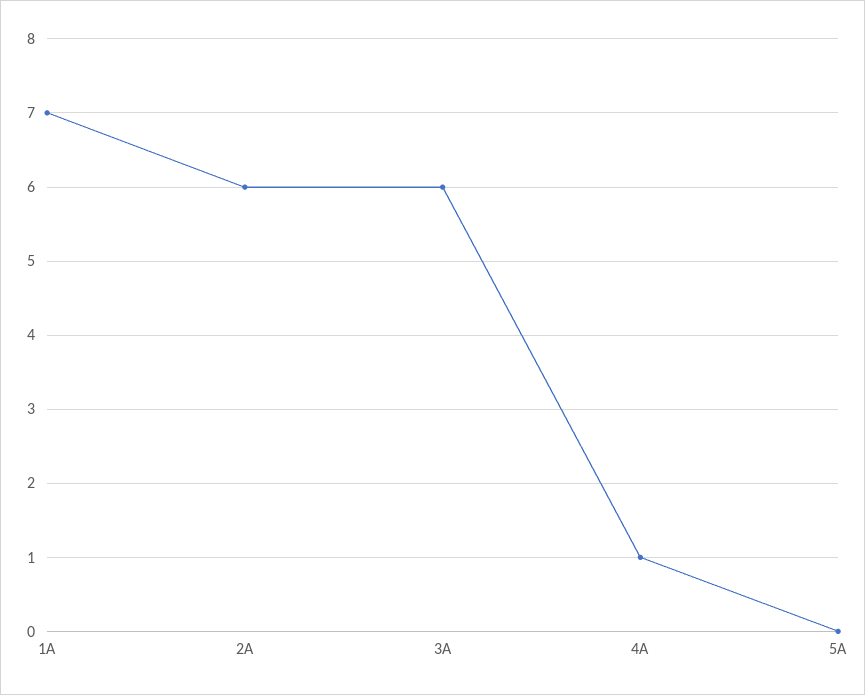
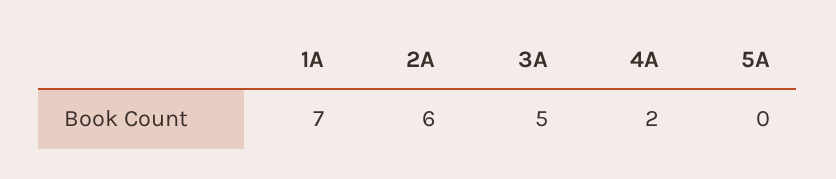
  {
    "1A": 7,
    "2A": 6,
-   "3A": 6,
+   "3A": 5,
-   "4A": 1,
+   "4A": 2,
    "5A": 0
  }

